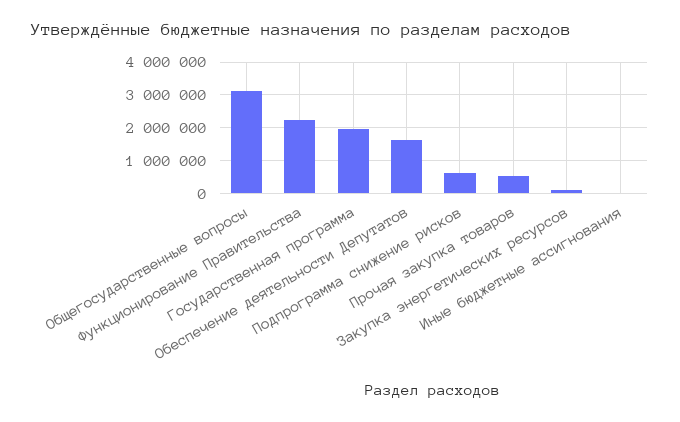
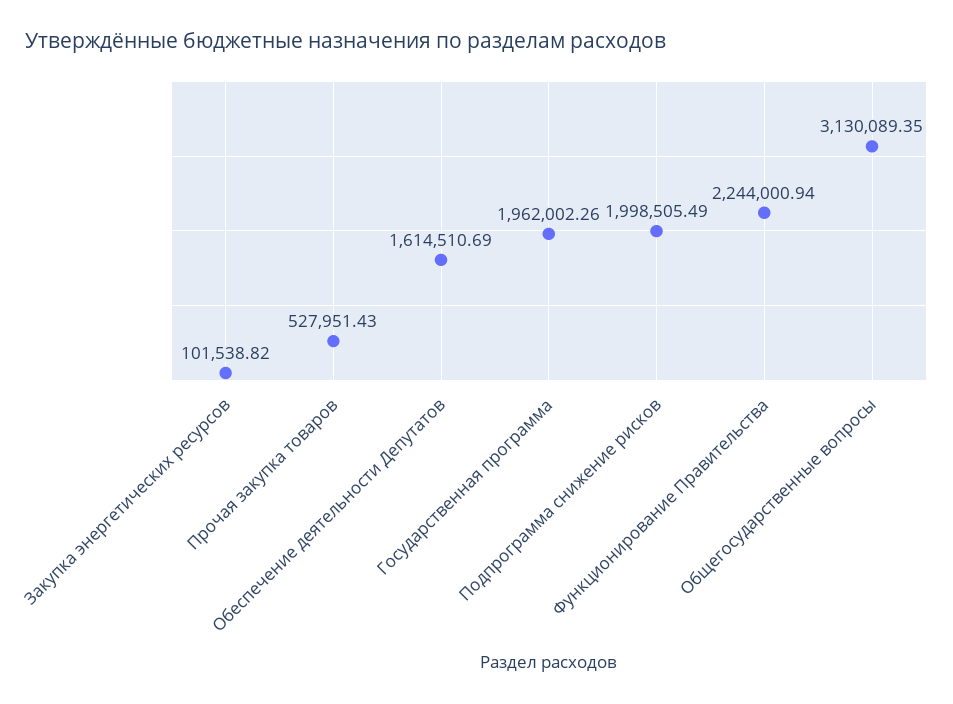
  {
    "Общегосударственные вопросы": 3130089.35,
    "Функционирование Правительства": 2244000.94,
    "Государственная программа": 1962002.26,
    "Обеспечение деятельности Депутатов": 1614510.69,
-   "Подпрограмма снижение рисков": 600000,
+   "Подпрограмма снижение рисков": 1998505.49,
    "Прочая закупка товаров": 527951.43,
-   "Закупка энергетических ресурсов": 101538.82,
+   "Закупка энергетических ресурсов": 101538.82
-   "Иные бюджетные ассигнования": 0
  }

